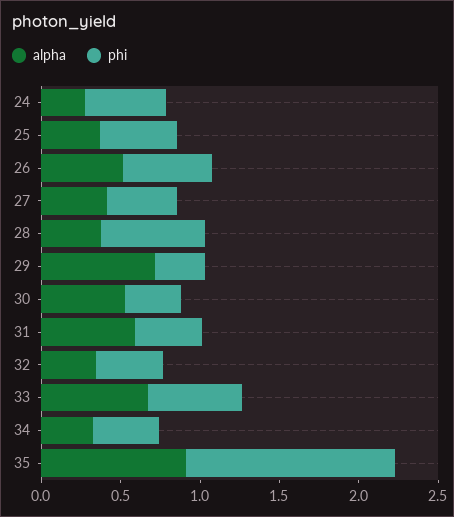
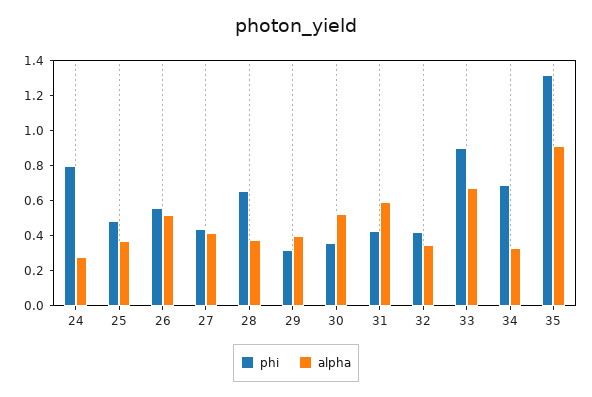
  {
    "alpha": {
      "24": 0.3,
      "25": 0.35,
      "26": 0.5,
      "27": 0.4,
      "28": 0.4,
-     "29": 0.7,
+     "29": 0.4,
      "30": 0.55,
      "31": 0.6,
      "32": 0.35,
      "33": 0.65,
      "34": 0.35,
      "35": 0.9
    },
    "phi": {
-     "24": 0.5,
+     "24": 0.8,
      "25": 0.5,
      "26": 0.55,
      "27": 0.45,
      "28": 0.65,
      "29": 0.3,
      "30": 0.35,
      "31": 0.4,
      "32": 0.4,
-     "33": 0.6,
+     "33": 0.9,
-     "34": 0.4,
+     "34": 0.7,
      "35": 1.3
    }
  }

